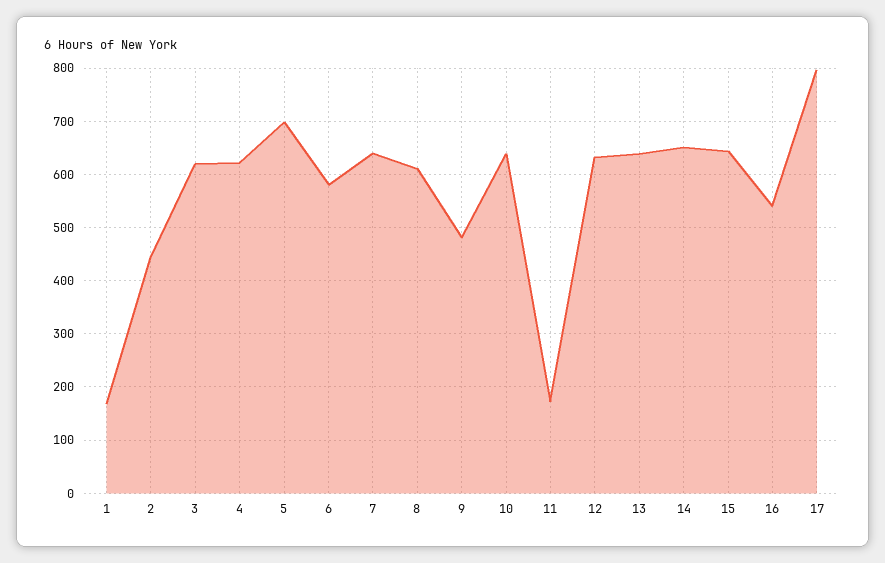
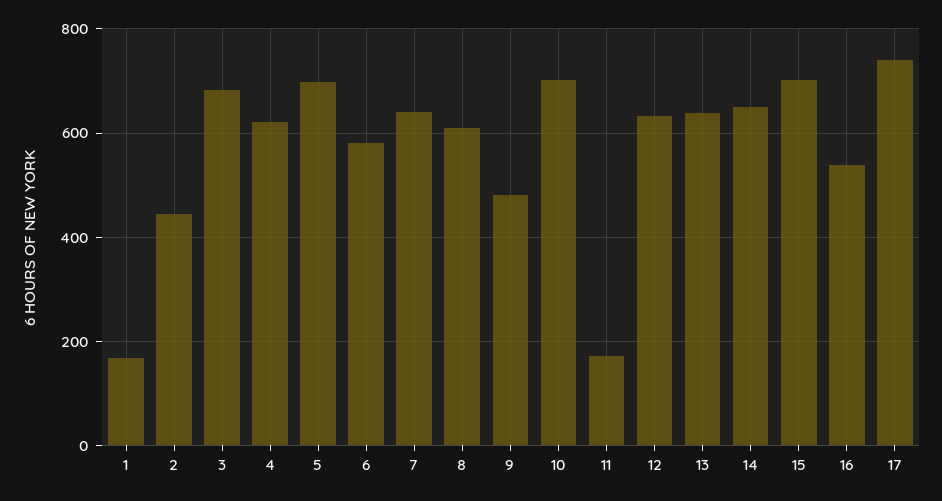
  {
    "1": 160,
    "2": 440,
-   "3": 620,
+   "3": 680,
    "4": 620,
    "5": 700,
    "6": 580,
    "7": 640,
    "8": 620,
    "9": 480,
-   "10": 640,
+   "10": 700,
    "11": 180,
    "12": 640,
    "13": 640,
    "14": 660,
-   "15": 640,
+   "15": 700,
    "16": 540,
-   "17": 800
+   "17": 740
  }

